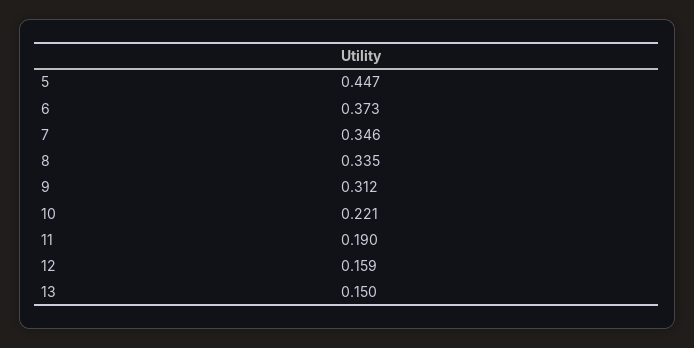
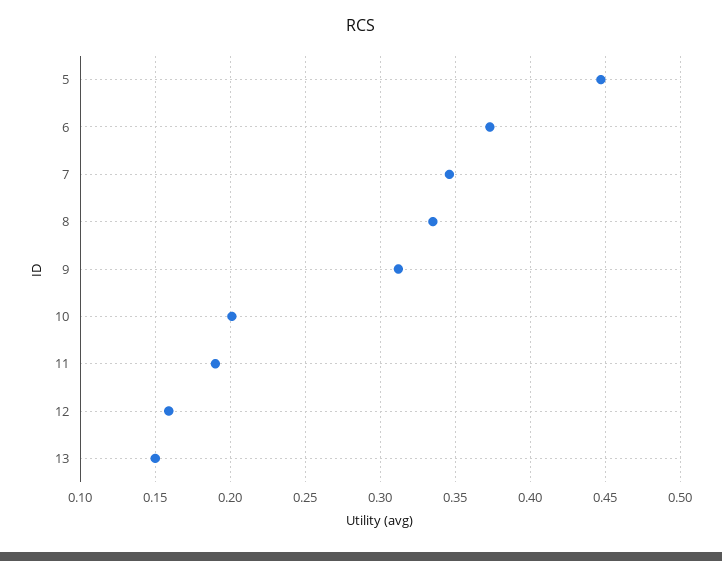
  {
    "5": 0.447,
    "6": 0.373,
    "7": 0.346,
    "8": 0.335,
    "9": 0.312,
-   "10": 0.221,
+   "10": 0.2,
    "11": 0.19,
    "12": 0.159,
    "13": 0.15
  }

